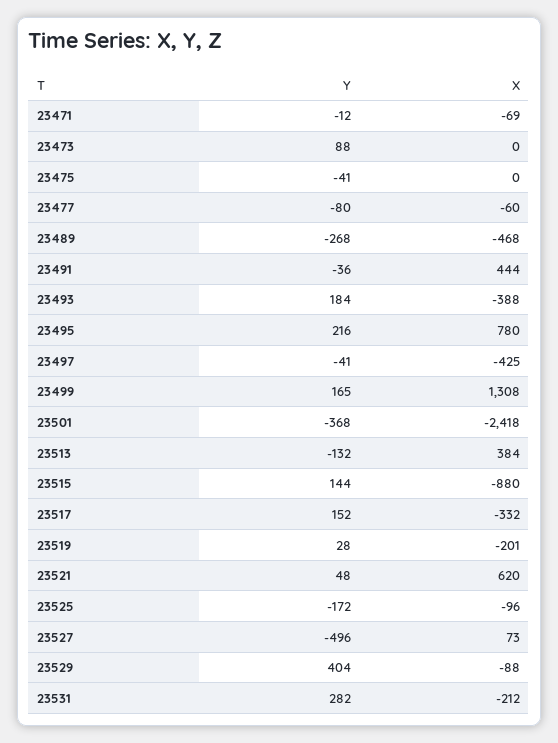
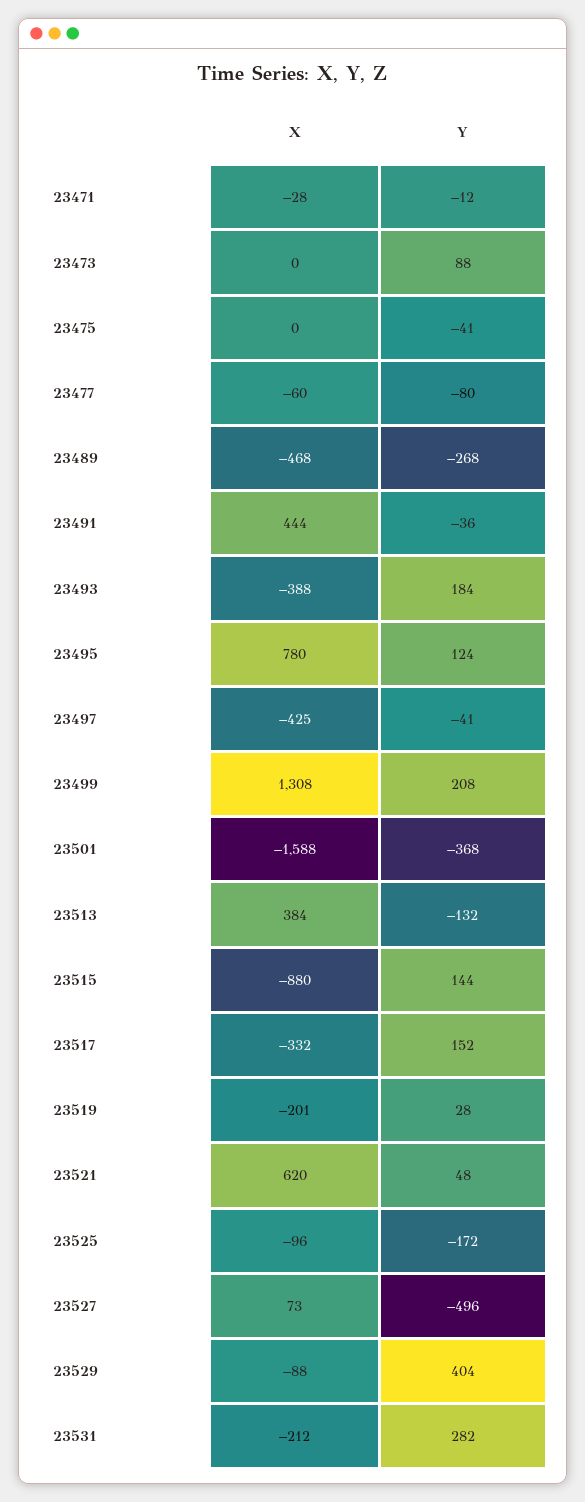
  {
    "Y": {
      "23471": -12,
      "23473": 88,
      "23475": -41,
      "23477": -80,
      "23489": -268,
      "23491": -36,
      "23493": 184,
-     "23495": 216,
+     "23495": 124,
      "23497": -41,
-     "23499": 165,
+     "23499": 208,
      "23501": -368,
      "23513": -132,
      "23515": 144,
      "23517": 152,
      "23519": 28,
      "23521": 48,
      "23525": -172,
      "23527": -496,
      "23529": 404,
      "23531": 282
    },
    "X": {
-     "23471": -69,
+     "23471": -28,
      "23473": 0,
      "23475": 0,
      "23477": -60,
      "23489": -468,
      "23491": 444,
      "23493": -388,
      "23495": 780,
      "23497": -425,
      "23499": 1308,
-     "23501": -2418,
+     "23501": -1588,
      "23513": 384,
      "23515": -880,
      "23517": -332,
      "23519": -201,
      "23521": 620,
      "23525": -96,
      "23527": 73,
      "23529": -88,
      "23531": -212
    }
  }

